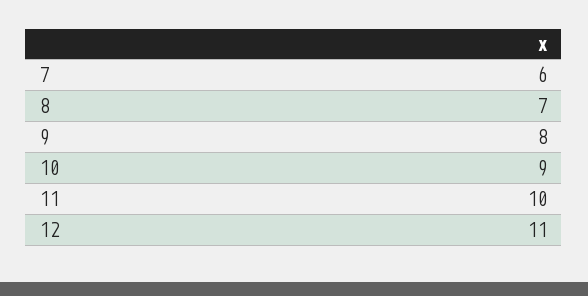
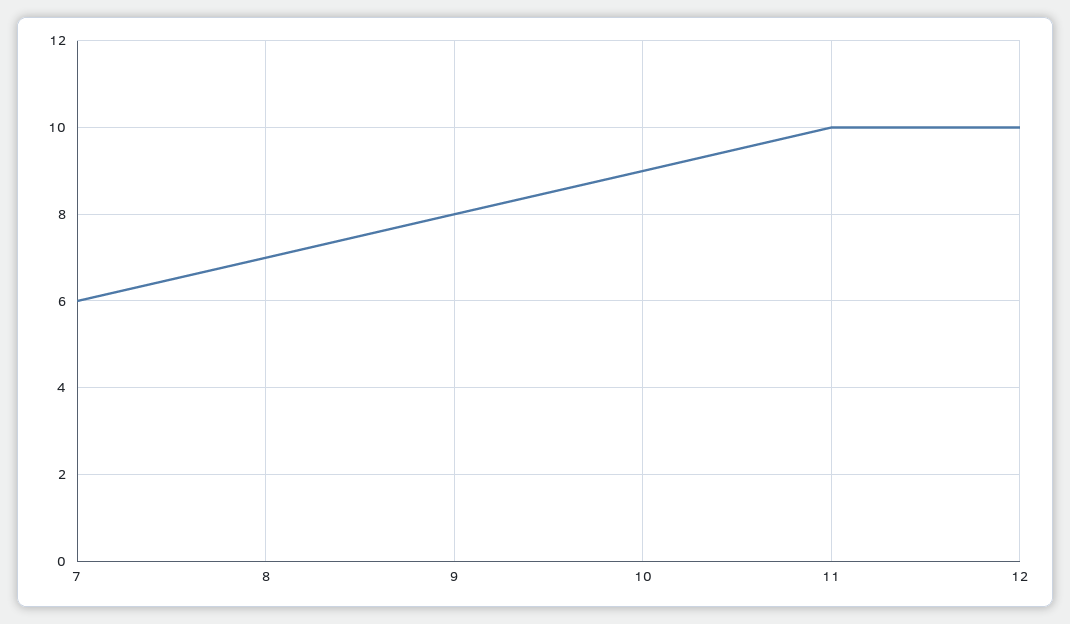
  {
    "7": 6,
    "8": 7,
    "9": 8,
    "10": 9,
    "11": 10,
-   "12": 11
+   "12": 10
  }

